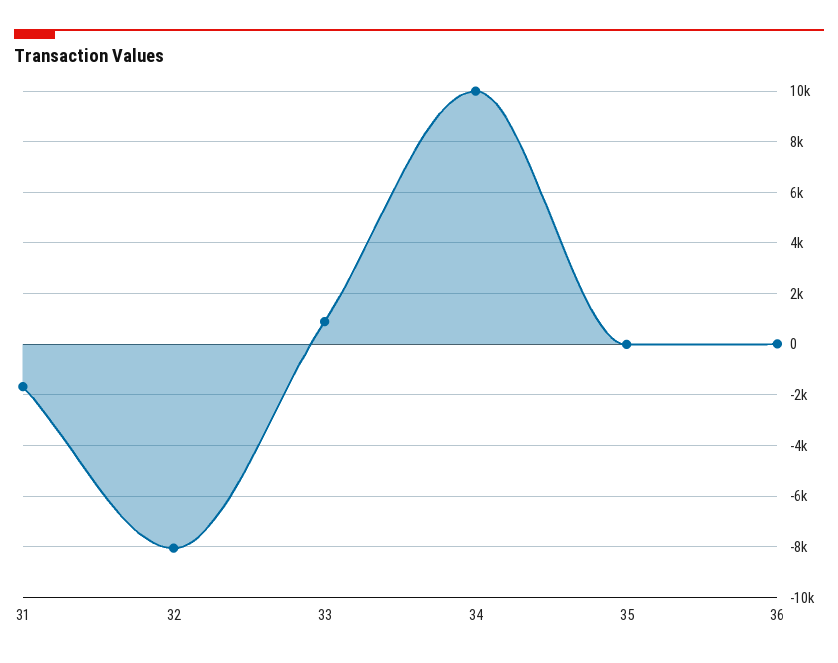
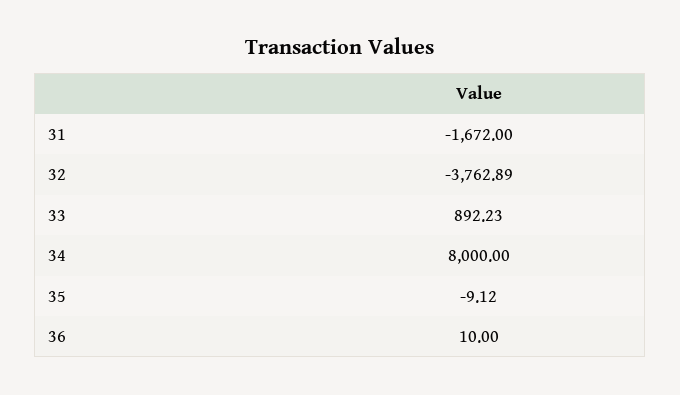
  {
    "31": -1672,
-   "32": -8000,
+   "32": -3762.89,
    "33": 892.23,
-   "34": 10000,
+   "34": 8000,
    "35": -9.12,
    "36": 10
  }

